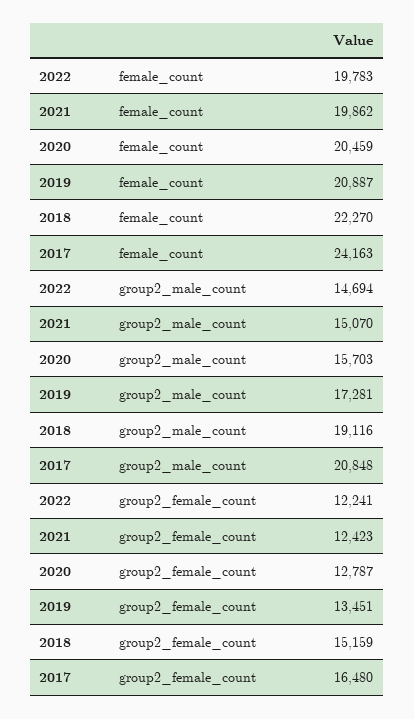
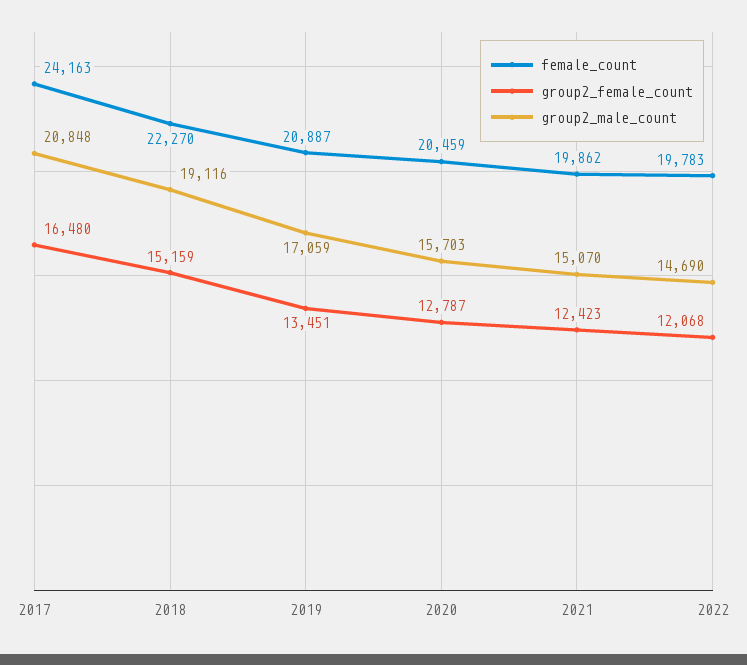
  {
    "female_count": {
      "2022": 19783,
      "2021": 19862,
      "2020": 20459,
      "2019": 20887,
      "2018": 22270,
      "2017": 24163
    },
    "group2_male_count": {
-     "2022": 14694,
+     "2022": 14690,
      "2021": 15070,
      "2020": 15703,
-     "2019": 17281,
+     "2019": 17059,
      "2018": 19116,
      "2017": 20848
    },
    "group2_female_count": {
-     "2022": 12241,
+     "2022": 12068,
      "2021": 12423,
      "2020": 12787,
      "2019": 13451,
      "2018": 15159,
      "2017": 16480
    }
  }

